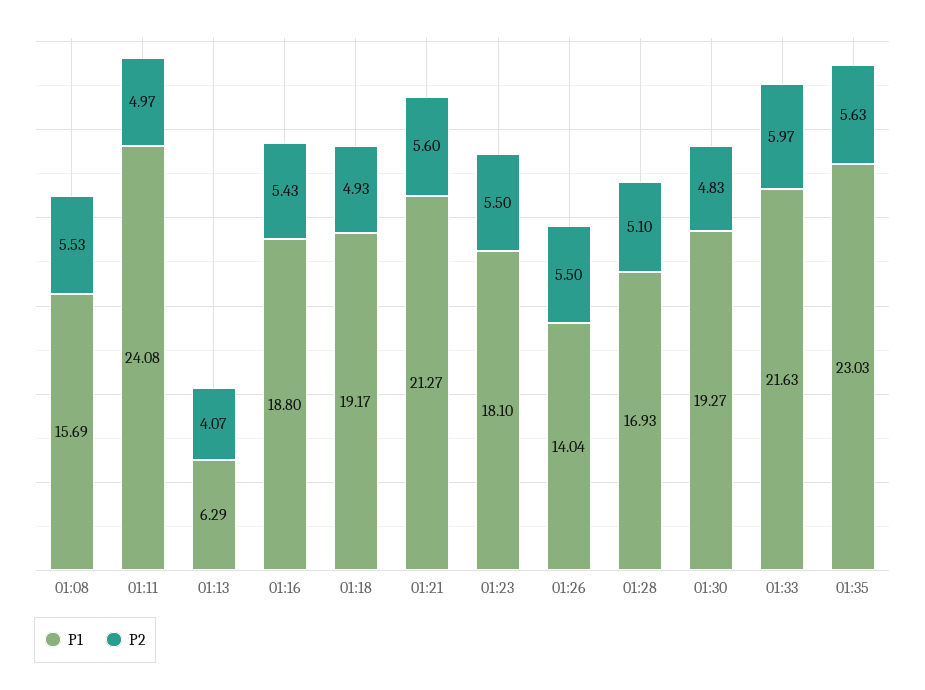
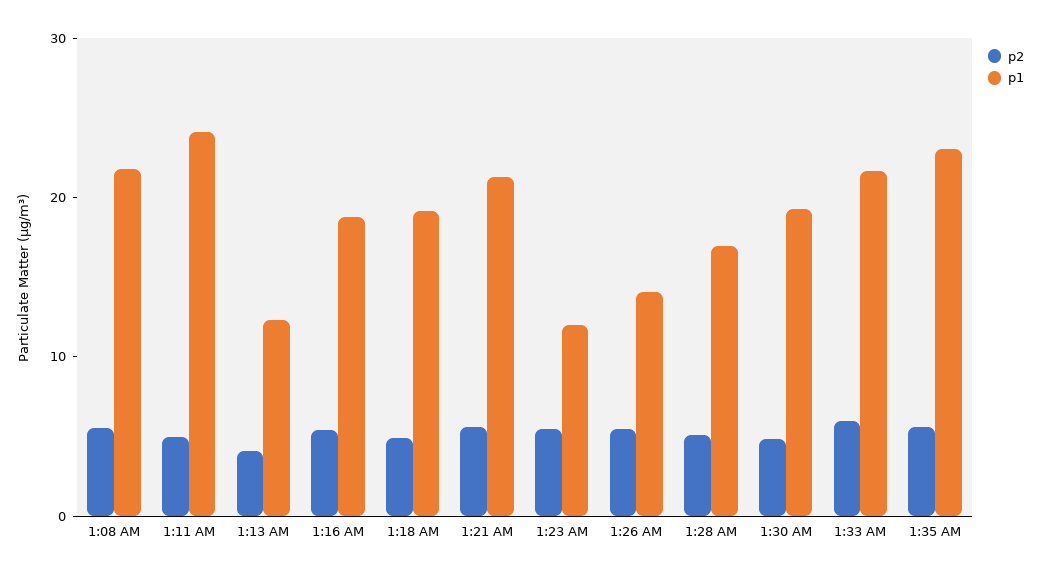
  {
    "P1": {
-     "01:08": 15.69,
+     "01:08": 22,
      "01:11": 24.08,
-     "01:13": 6.29,
+     "01:13": 12,
      "01:16": 18.8,
      "01:18": 19.17,
      "01:21": 21.27,
-     "01:23": 18.1,
+     "01:23": 12,
      "01:26": 14.04,
      "01:28": 16.93,
      "01:30": 19.27,
      "01:33": 21.63,
      "01:35": 23.03
    },
    "P2": {
      "01:08": 5.53,
      "01:11": 4.97,
      "01:13": 4.07,
      "01:16": 5.43,
      "01:18": 4.93,
      "01:21": 5.6,
      "01:23": 5.5,
      "01:26": 5.5,
      "01:28": 5.1,
      "01:30": 4.83,
      "01:33": 5.97,
      "01:35": 5.63
    }
  }

